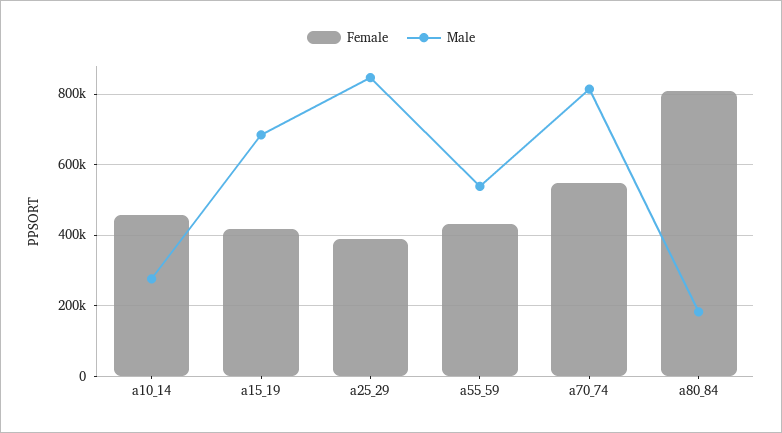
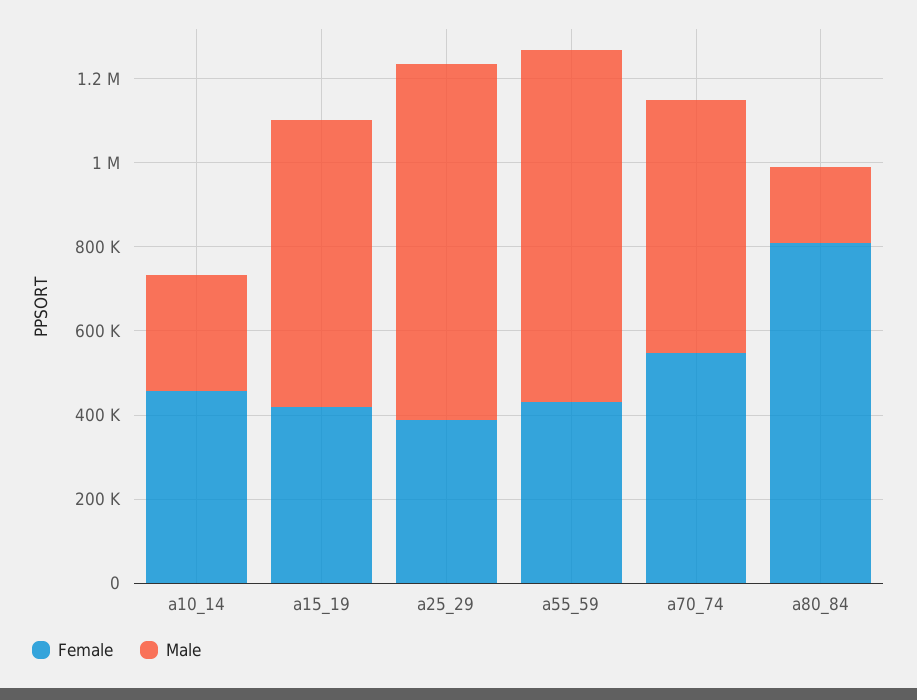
  {
    "Female": {
      "a10_14": 460000,
      "a15_19": 420000,
      "a25_29": 380000,
      "a55_59": 440000,
      "a70_74": 540000,
      "a80_84": 800000
    },
    "Male": {
      "a10_14": 280000,
      "a15_19": 680000,
      "a25_29": 840000,
-     "a55_59": 540000,
+     "a55_59": 850000,
-     "a70_74": 820000,
+     "a70_74": 600000,
      "a80_84": 180000
    }
  }

